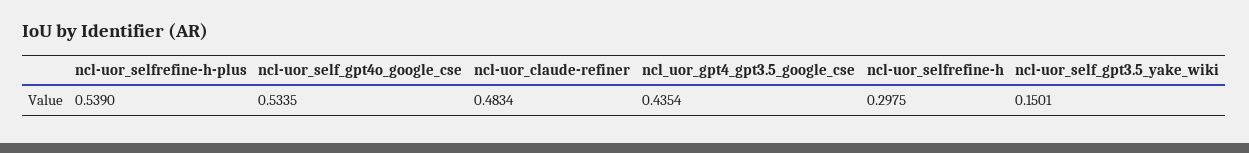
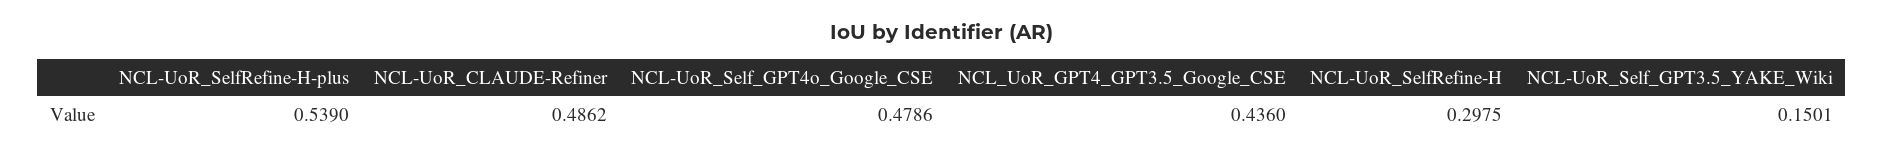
  {
    "ncl-uor_selfrefine-h-plus": 0.539,
-   "ncl-uor_self_gpt4o_google_cse": 0.5335,
+   "ncl-uor_self_gpt4o_google_cse": 0.4786,
-   "ncl-uor_claude-refiner": 0.4834,
+   "ncl-uor_claude-refiner": 0.4862,
-   "ncl_uor_gpt4_gpt3.5_google_cse": 0.4354,
+   "ncl_uor_gpt4_gpt3.5_google_cse": 0.436,
    "ncl-uor_selfrefine-h": 0.2975,
    "ncl-uor_self_gpt3.5_yake_wiki": 0.1501
  }

